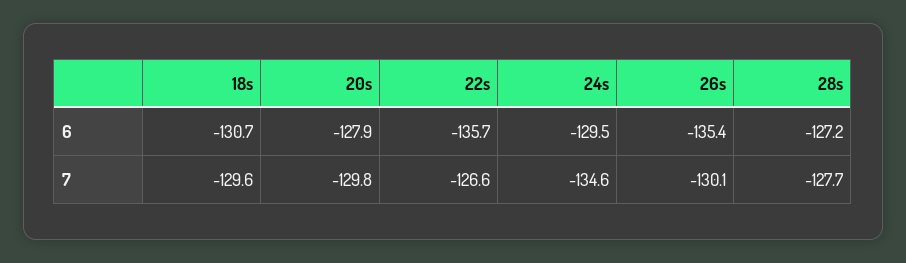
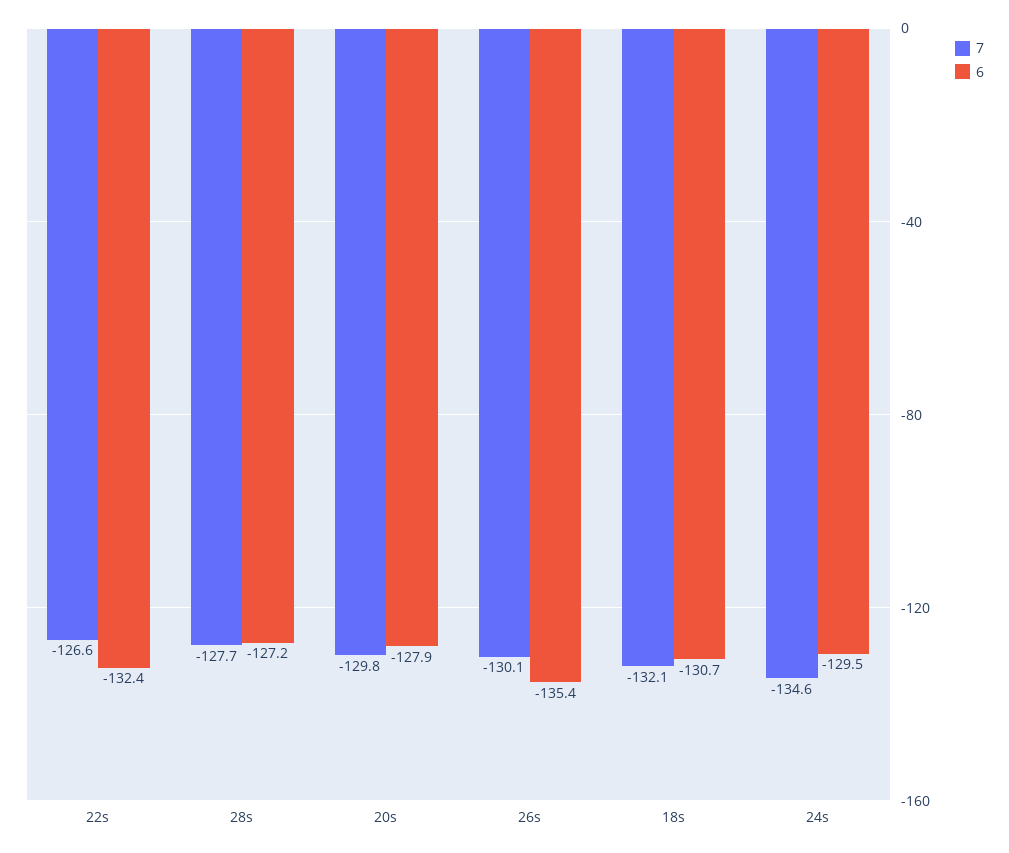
  {
    "6": {
      "18s": -130.7,
      "20s": -127.9,
-     "22s": -135.7,
+     "22s": -132.4,
      "24s": -129.5,
      "26s": -135.4,
      "28s": -127.2
    },
    "7": {
-     "18s": -129.6,
+     "18s": -132.1,
      "20s": -129.8,
      "22s": -126.6,
      "24s": -134.6,
      "26s": -130.1,
      "28s": -127.7
    }
  }

